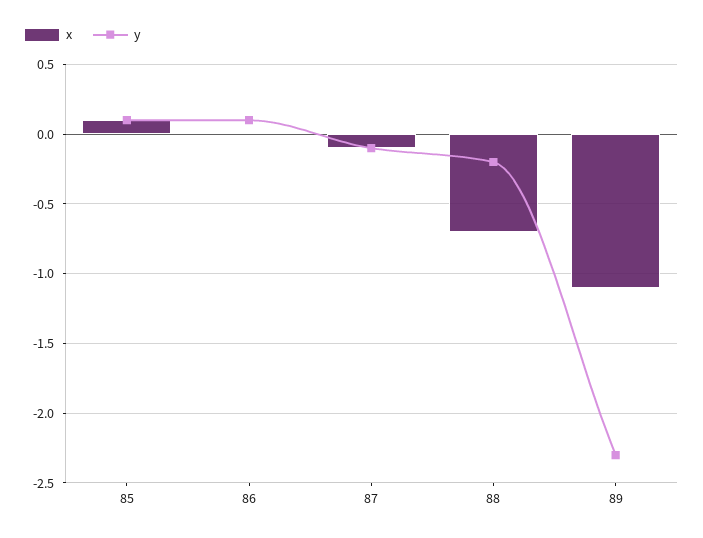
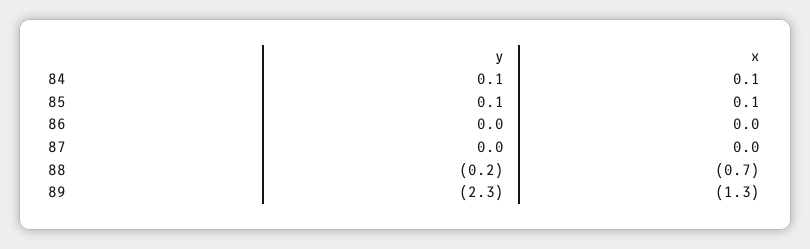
  {
    "x": {
      "85": 0.1,
      "86": 0,
-     "87": -0.1,
+     "87": 0,
      "88": -0.7,
-     "89": -1.1
+     "89": -1.3,
+     "84": 0.1
    },
    "y": {
      "85": 0.1,
-     "86": 0.1,
+     "86": 0,
-     "87": -0.1,
+     "87": 0,
      "88": -0.2,
-     "89": -2.3
+     "89": -2.3,
+     "84": 0.1
    }
  }

